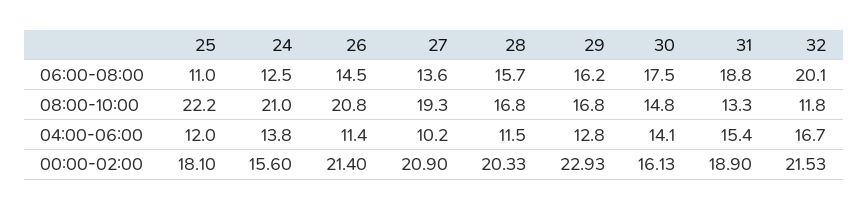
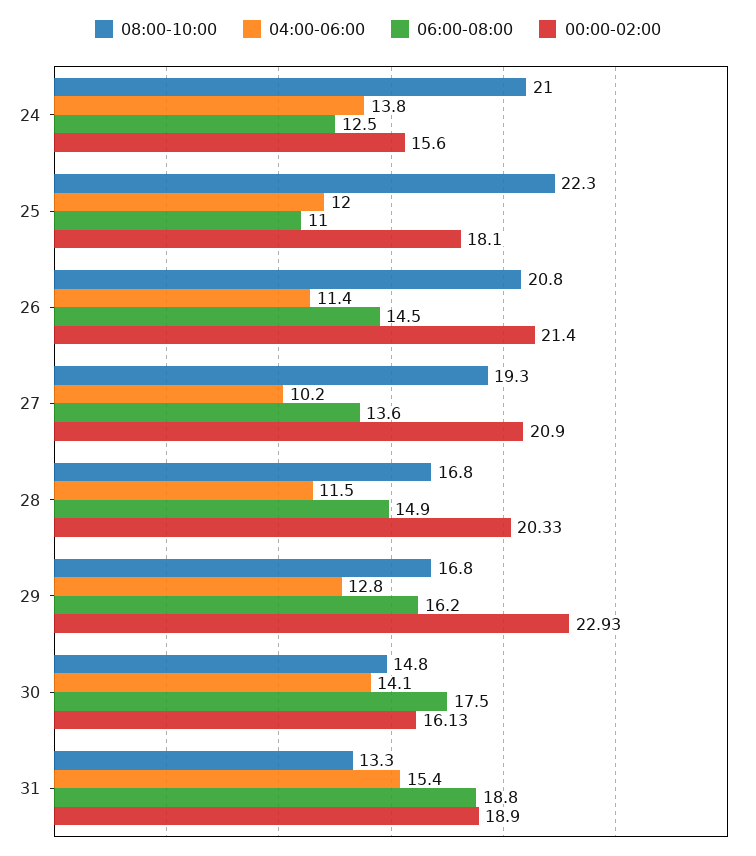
  {
    "06:00-08:00": {
      "25": 11,
      "24": 12.5,
      "26": 14.5,
      "27": 13.6,
-     "28": 15.7,
+     "28": 14.9,
      "29": 16.2,
      "30": 17.5,
-     "31": 18.8,
+     "31": 18.8
-     "32": 20.1
    },
    "08:00-10:00": {
-     "25": 22.2,
+     "25": 22.3,
      "24": 21,
      "26": 20.8,
      "27": 19.3,
      "28": 16.8,
      "29": 16.8,
      "30": 14.8,
-     "31": 13.3,
+     "31": 13.3
-     "32": 11.8
    },
    "04:00-06:00": {
      "25": 12,
      "24": 13.8,
      "26": 11.4,
      "27": 10.2,
      "28": 11.5,
      "29": 12.8,
      "30": 14.1,
-     "31": 15.4,
+     "31": 15.4
-     "32": 16.7
    },
    "00:00-02:00": {
      "25": 18.1,
      "24": 15.6,
      "26": 21.4,
      "27": 20.9,
      "28": 20.33,
      "29": 22.93,
      "30": 16.13,
-     "31": 18.9,
+     "31": 18.9
-     "32": 21.53
    }
  }

